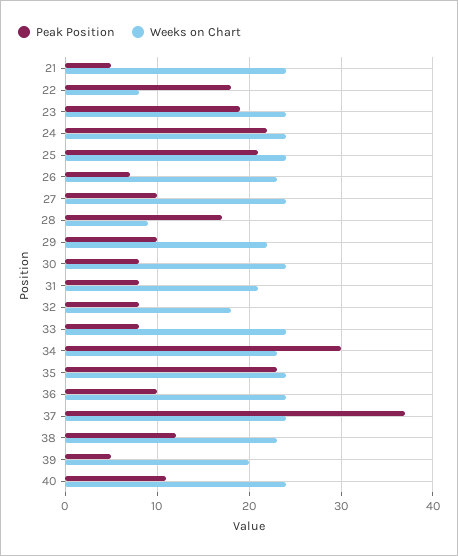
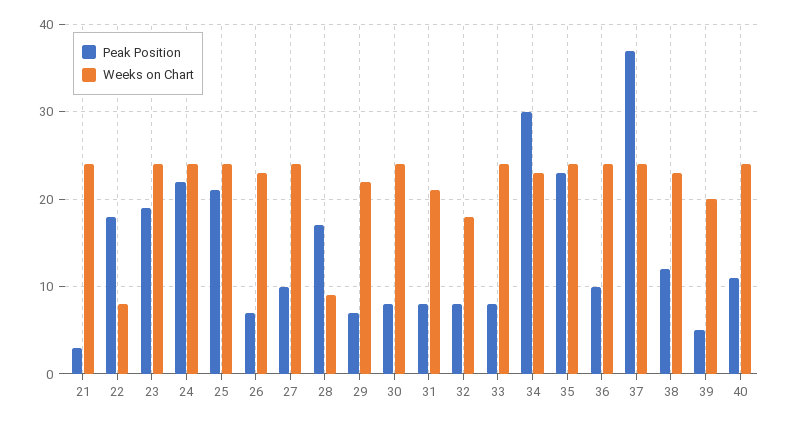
  {
    "Peak Position": {
-     "21": 5,
+     "21": 3,
      "22": 18,
      "23": 19,
      "24": 22,
      "25": 21,
      "26": 7,
      "27": 10,
      "28": 17,
-     "29": 10,
+     "29": 7,
      "30": 8,
      "31": 8,
      "32": 8,
      "33": 8,
      "34": 30,
      "35": 23,
      "36": 10,
      "37": 37,
      "38": 12,
      "39": 5,
      "40": 11
    },
    "Weeks on Chart": {
      "21": 24,
      "22": 8,
      "23": 24,
      "24": 24,
      "25": 24,
      "26": 23,
      "27": 24,
      "28": 9,
      "29": 22,
      "30": 24,
      "31": 21,
      "32": 18,
      "33": 24,
      "34": 23,
      "35": 24,
      "36": 24,
      "37": 24,
      "38": 23,
      "39": 20,
      "40": 24
    }
  }

